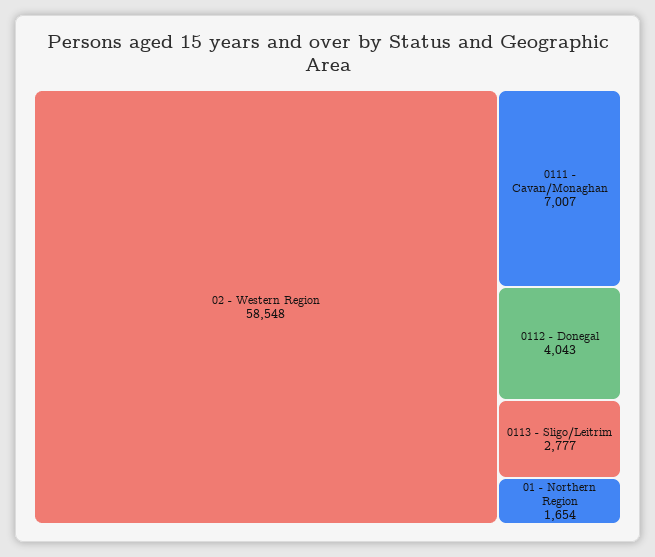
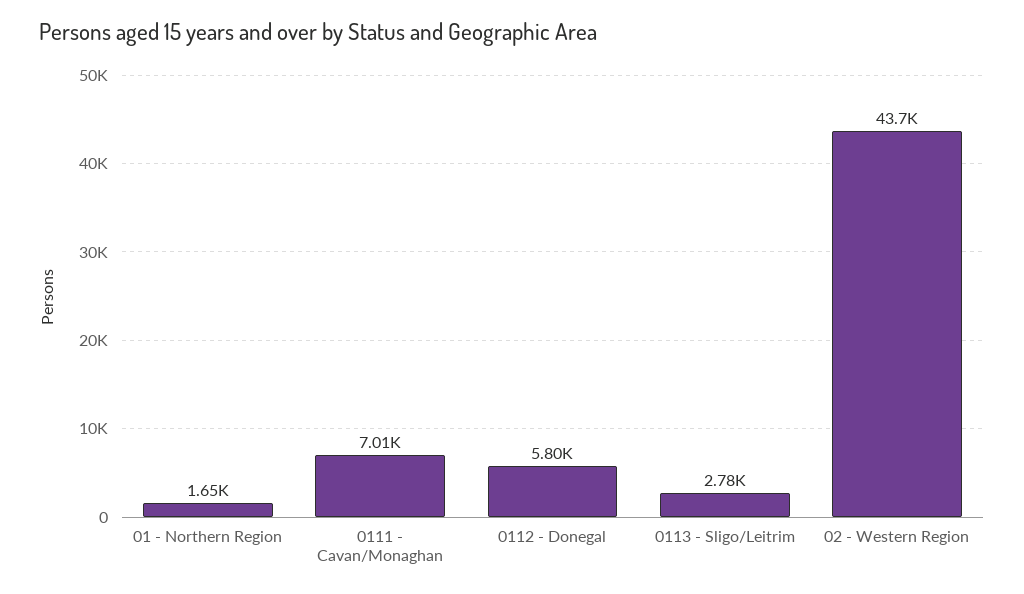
  {
-   "02 - Western Region": 58548,
+   "02 - Western Region": 43700,
    "0111 - Cavan/Monaghan": 7007,
-   "0112 - Donegal": 4043,
+   "0112 - Donegal": 5800,
    "0113 - Sligo/Leitrim": 2777,
    "01 - Northern Region": 1654
  }

